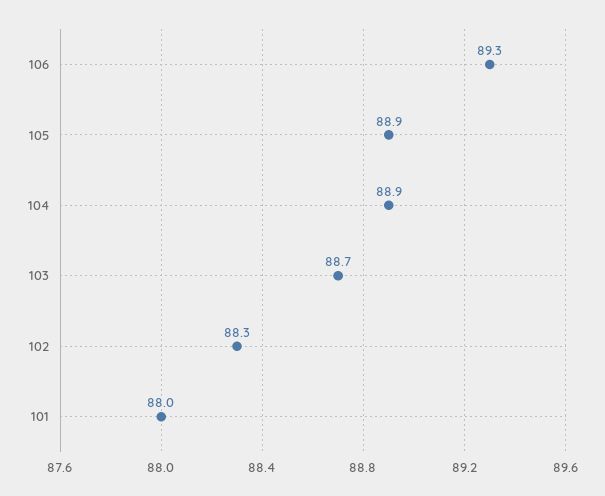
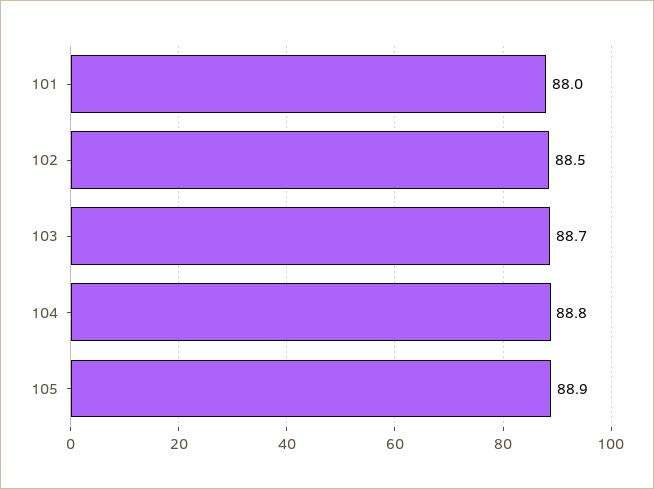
  {
-   "106": 89.3,
    "105": 88.9,
-   "104": 88.9,
+   "104": 88.8,
    "103": 88.7,
-   "102": 88.3,
+   "102": 88.5,
    "101": 88
  }

